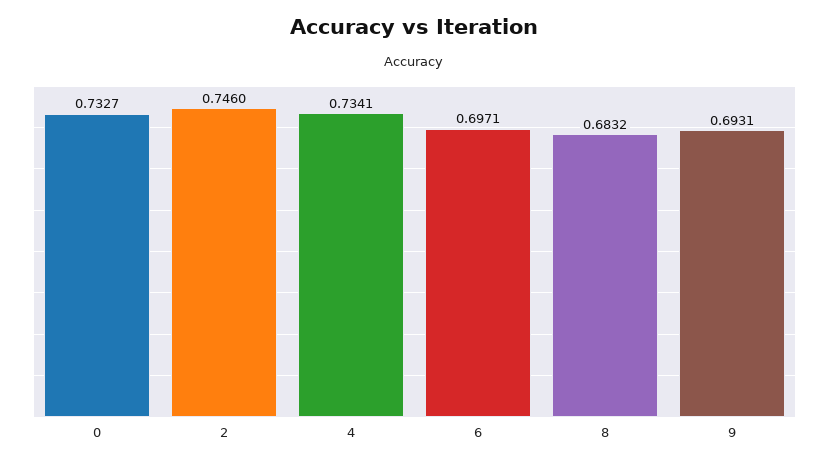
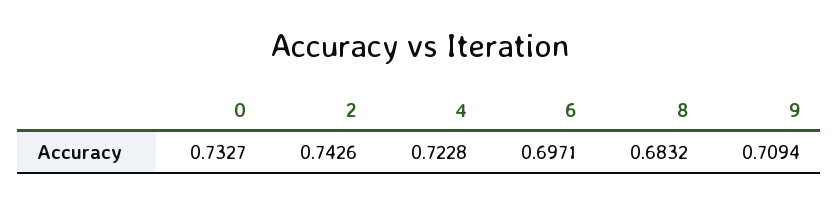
  {
    "0": 0.7327,
-   "2": 0.746,
+   "2": 0.7426,
-   "4": 0.7341,
+   "4": 0.7228,
    "6": 0.6971,
    "8": 0.6832,
-   "9": 0.6931
+   "9": 0.7094
  }

